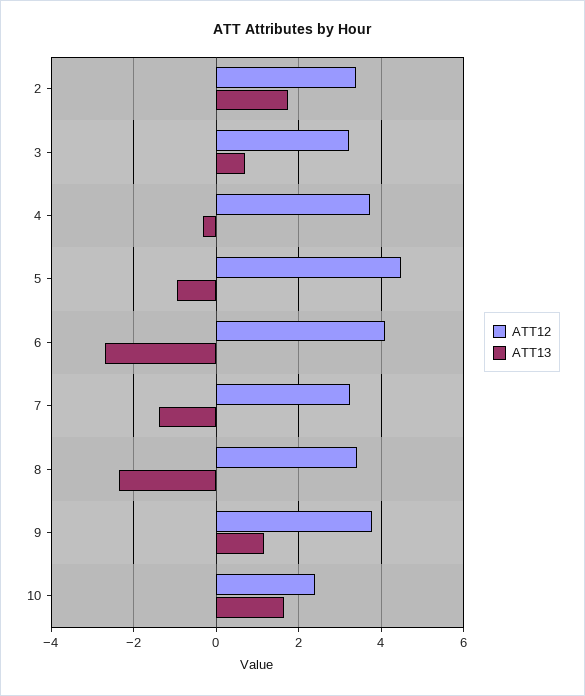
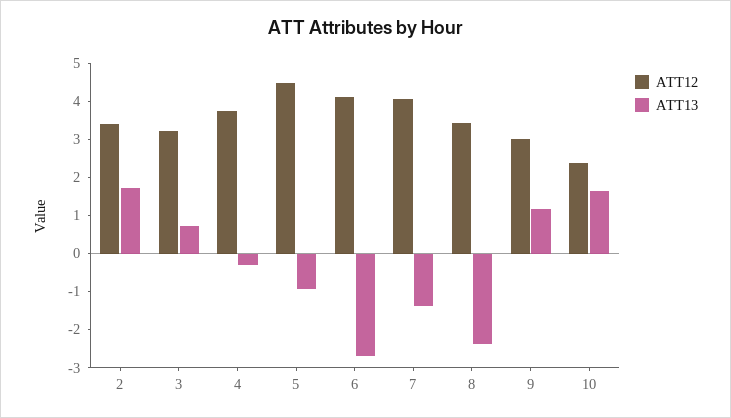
  {
    "ATT12": {
      "2": 3.4,
      "3": 3.2,
      "4": 3.8,
      "5": 4.4,
      "6": 4.2,
-     "7": 3.2,
+     "7": 4,
      "8": 3.4,
-     "9": 3.8,
+     "9": 3,
      "10": 2.4
    },
    "ATT13": {
      "2": 1.8,
      "3": 0.8,
      "4": -0.4,
      "5": -1,
      "6": -2.6,
      "7": -1.4,
      "8": -2.4,
      "9": 1.2,
      "10": 1.6
    }
  }

